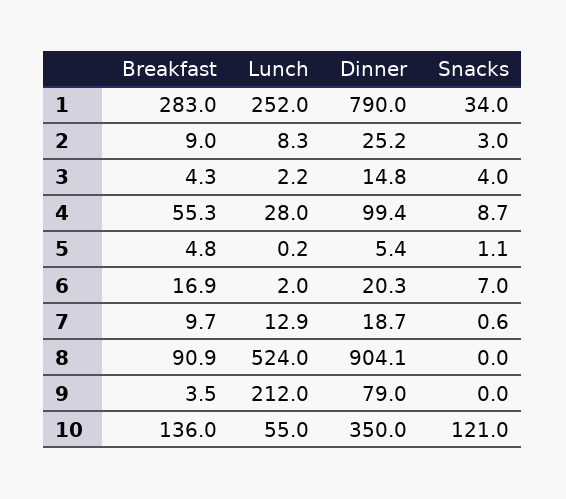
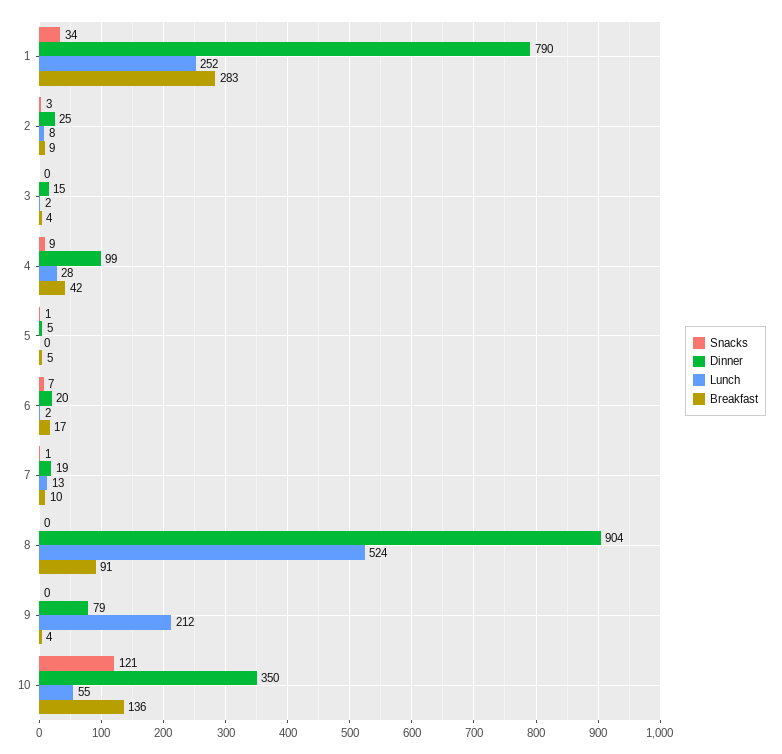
  {
    "Breakfast": {
      "1": 283,
      "2": 9,
      "3": 4.3,
-     "4": 55.3,
+     "4": 42,
      "5": 4.8,
      "6": 16.9,
      "7": 9.7,
      "8": 90.9,
      "9": 3.5,
      "10": 136
    },
    "Lunch": {
      "1": 252,
      "2": 8.3,
      "3": 2.2,
      "4": 28,
      "5": 0.2,
      "6": 2,
      "7": 12.9,
      "8": 524,
      "9": 212,
      "10": 55
    },
    "Dinner": {
      "1": 790,
      "2": 25.2,
      "3": 14.8,
      "4": 99.4,
      "5": 5.4,
      "6": 20.3,
      "7": 18.7,
      "8": 904.1,
      "9": 79,
      "10": 350
    },
    "Snacks": {
      "1": 34,
      "2": 3,
-     "3": 4,
+     "3": 0,
      "4": 8.7,
      "5": 1.1,
      "6": 7,
      "7": 0.6,
      "8": 0,
      "9": 0,
      "10": 121
    }
  }

